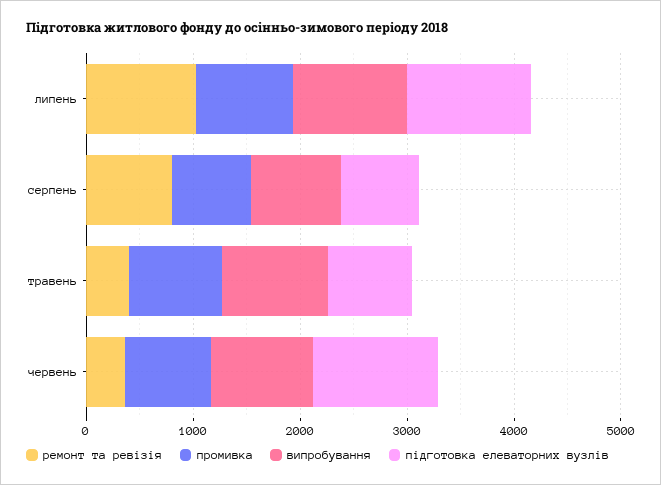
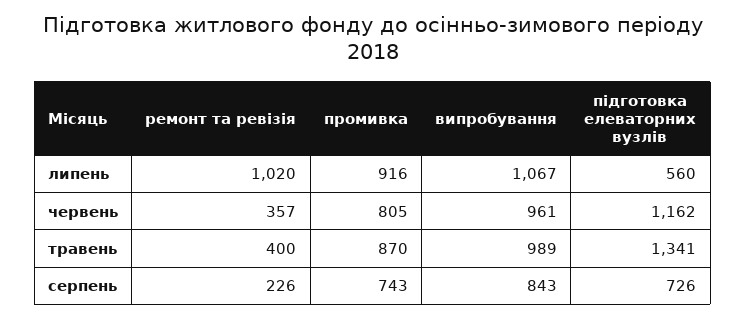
  {
    "ремонт та ревізія": {
      "липень": 1020,
-     "серпень": 800,
+     "серпень": 226,
      "травень": 400,
      "червень": 357
    },
    "промивка": {
      "липень": 916,
      "серпень": 743,
      "травень": 870,
      "червень": 805
    },
    "випробування": {
      "липень": 1067,
      "серпень": 843,
      "травень": 989,
      "червень": 961
    },
    "підготовка елеваторних вузлів": {
-     "липень": 1200,
+     "липень": 560,
      "серпень": 726,
-     "травень": 800,
+     "травень": 1341,
      "червень": 1162
    }
  }

